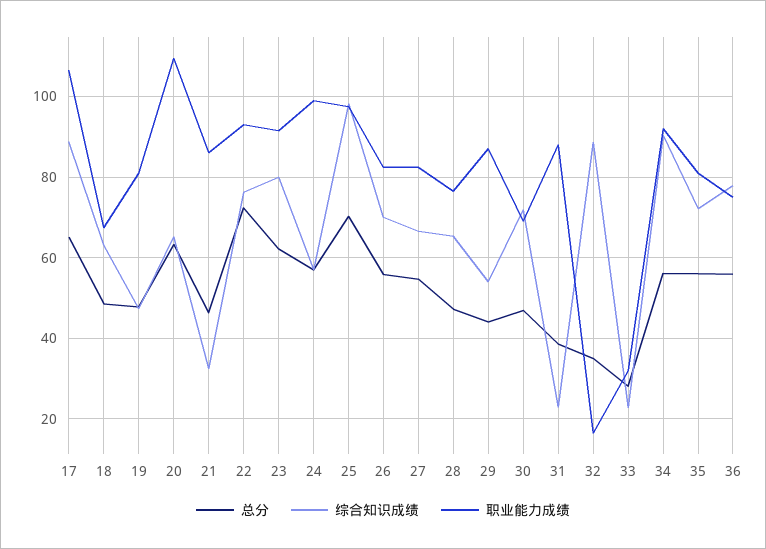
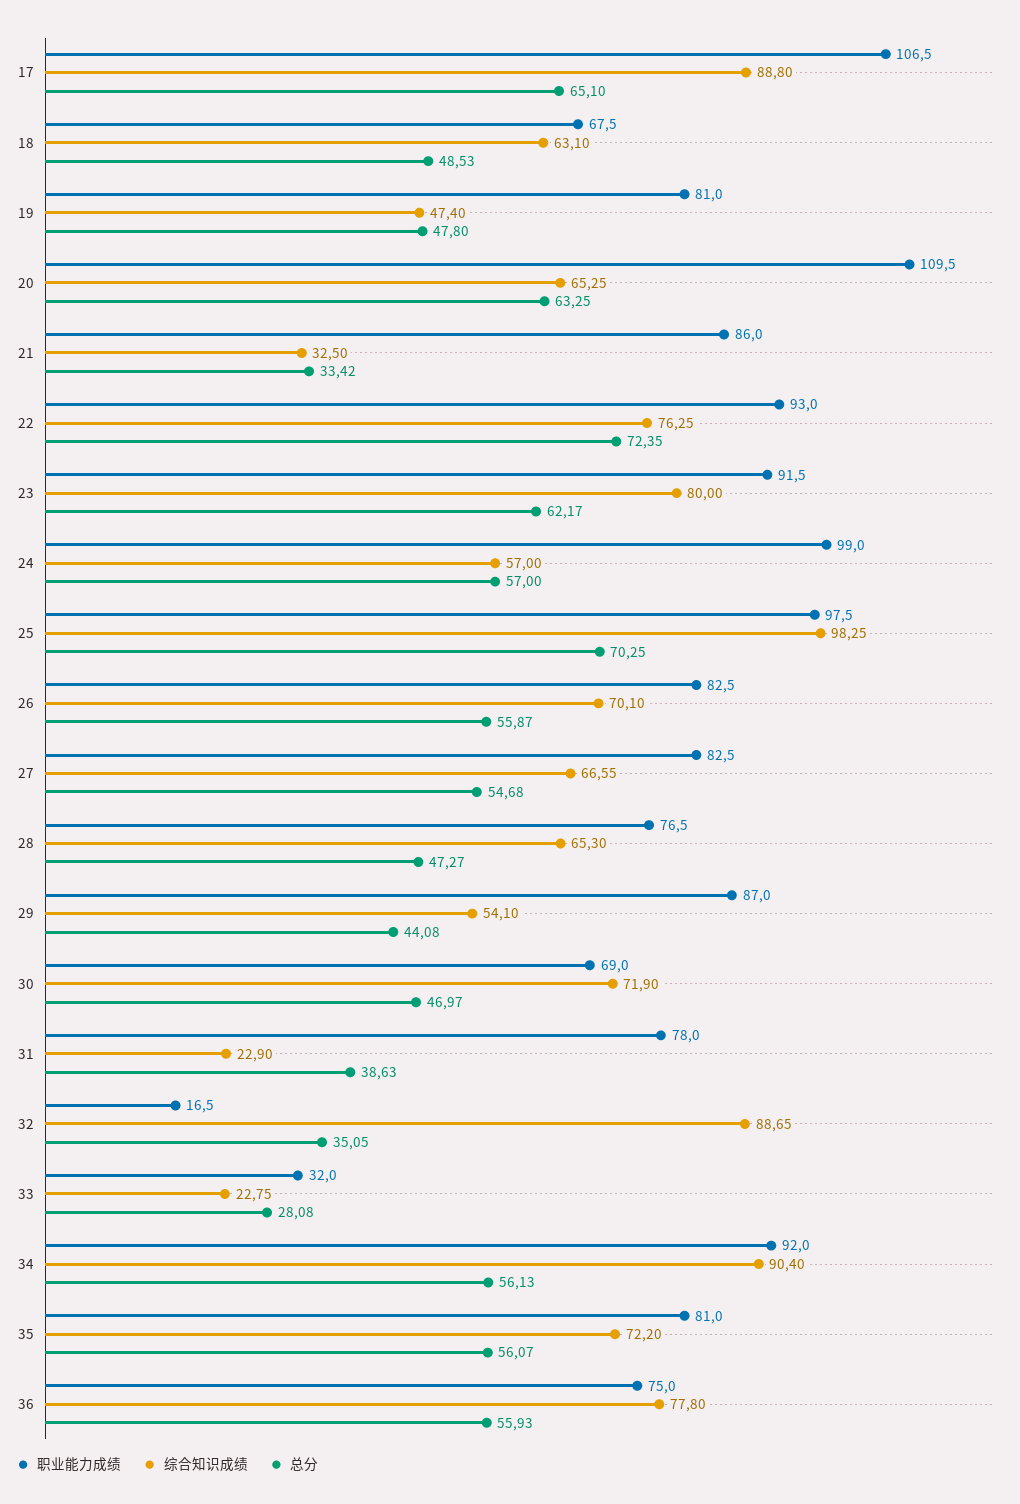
  {
    "总分": {
      "17": 65.1,
      "18": 48.53,
      "19": 47.8,
      "20": 63.25,
-     "21": 46,
+     "21": 33.42,
      "22": 72.35,
      "23": 62.17,
      "24": 57,
      "25": 70.25,
      "26": 55.87,
      "27": 54.68,
      "28": 47.27,
      "29": 44.08,
      "30": 46.97,
      "31": 38.63,
      "32": 35.05,
      "33": 28.08,
      "34": 56.13,
      "35": 56.07,
      "36": 55.93
    },
    "综合知识成绩": {
      "17": 88.8,
      "18": 63.1,
      "19": 47.4,
      "20": 65.25,
      "21": 32.5,
      "22": 76.25,
      "23": 80,
      "24": 57,
      "25": 98.25,
      "26": 70.1,
      "27": 66.55,
      "28": 65.3,
      "29": 54.1,
      "30": 71.9,
      "31": 22.9,
      "32": 88.65,
      "33": 22.75,
      "34": 90.4,
      "35": 72.2,
      "36": 77.8
    },
    "职业能力成绩": {
      "17": 106.5,
      "18": 67.5,
      "19": 81,
      "20": 109.5,
      "21": 86,
      "22": 93,
      "23": 91.5,
      "24": 99,
      "25": 97.5,
      "26": 82.5,
      "27": 82.5,
      "28": 76.5,
      "29": 87,
      "30": 69,
-     "31": 88,
+     "31": 78,
      "32": 16.5,
      "33": 32,
      "34": 92,
      "35": 81,
      "36": 75
    }
  }

